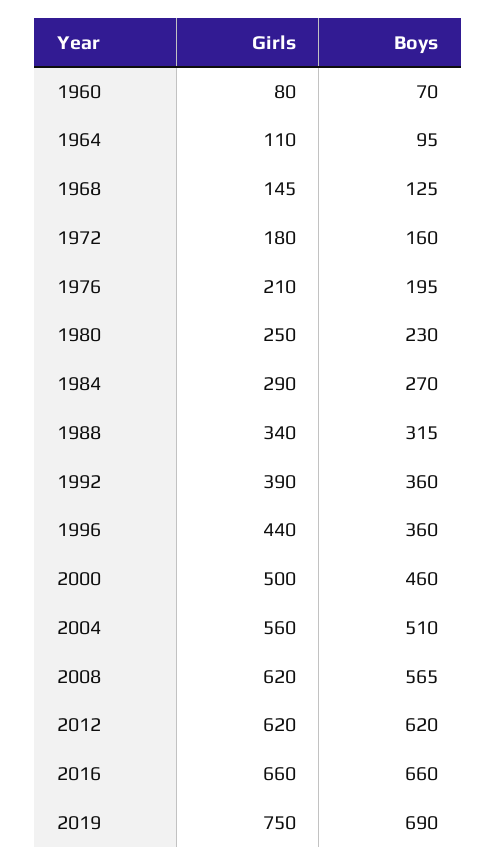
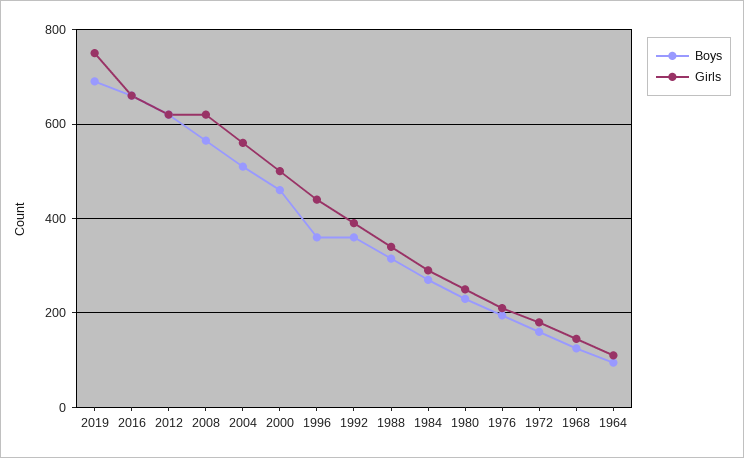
  {
    "Girls": {
-     "1960": 80,
      "1964": 110,
      "1968": 145,
      "1972": 180,
      "1976": 210,
      "1980": 250,
      "1984": 290,
      "1988": 340,
      "1992": 390,
      "1996": 440,
      "2000": 500,
      "2004": 560,
      "2008": 620,
      "2012": 620,
      "2016": 660,
      "2019": 750
    },
    "Boys": {
-     "1960": 70,
      "1964": 95,
      "1968": 125,
      "1972": 160,
      "1976": 195,
      "1980": 230,
      "1984": 270,
      "1988": 315,
      "1992": 360,
      "1996": 360,
      "2000": 460,
      "2004": 510,
      "2008": 565,
      "2012": 620,
      "2016": 660,
      "2019": 690
    }
  }

